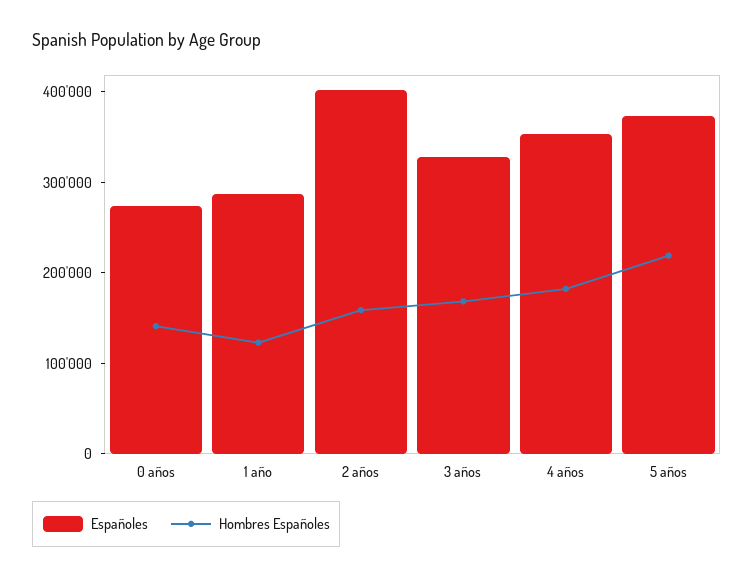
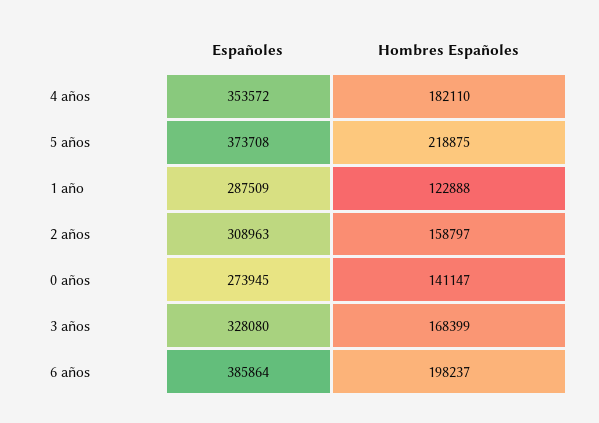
  {
    "Españoles": {
      "0 años": 273945,
      "1 año": 287509,
-     "2 años": 400000,
+     "2 años": 308963,
      "3 años": 328080,
      "4 años": 353572,
-     "5 años": 373708
+     "5 años": 373708,
+     "6 años": 385864
    },
    "Hombres Españoles": {
      "0 años": 141147,
      "1 año": 122888,
      "2 años": 158797,
      "3 años": 168399,
      "4 años": 182110,
-     "5 años": 218875
+     "5 años": 218875,
+     "6 años": 198237
    }
  }

